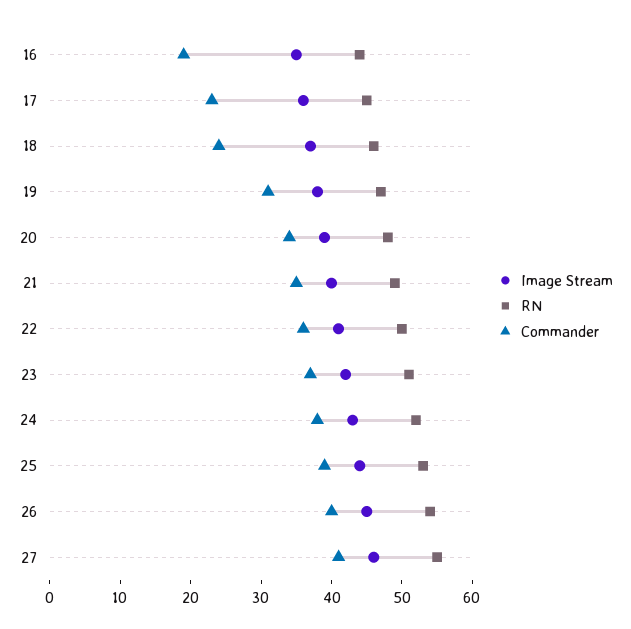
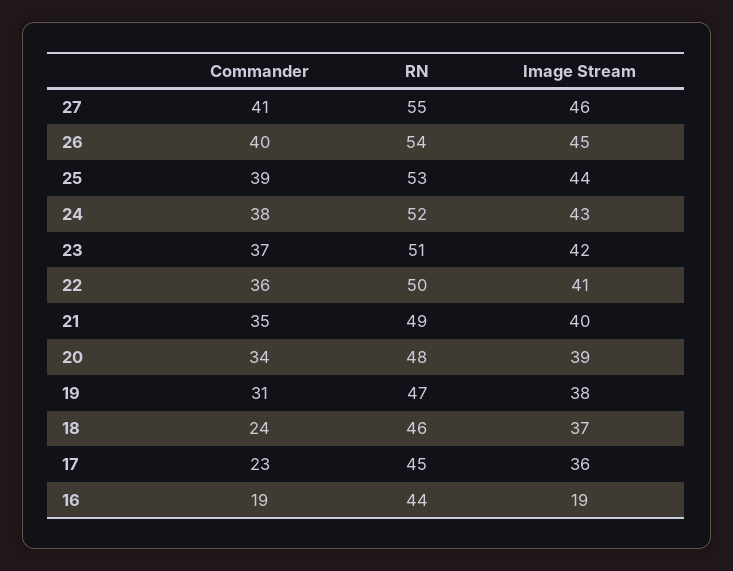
  {
    "Image Stream": {
-     "16": 35,
+     "16": 19,
      "17": 36,
      "18": 37,
      "19": 38,
      "20": 39,
      "21": 40,
      "22": 41,
      "23": 42,
      "24": 43,
      "25": 44,
      "26": 45,
      "27": 46
    },
    "RN": {
      "16": 44,
      "17": 45,
      "18": 46,
      "19": 47,
      "20": 48,
      "21": 49,
      "22": 50,
      "23": 51,
      "24": 52,
      "25": 53,
      "26": 54,
      "27": 55
    },
    "Commander": {
      "16": 19,
      "17": 23,
      "18": 24,
      "19": 31,
      "20": 34,
      "21": 35,
      "22": 36,
      "23": 37,
      "24": 38,
      "25": 39,
      "26": 40,
      "27": 41
    }
  }

